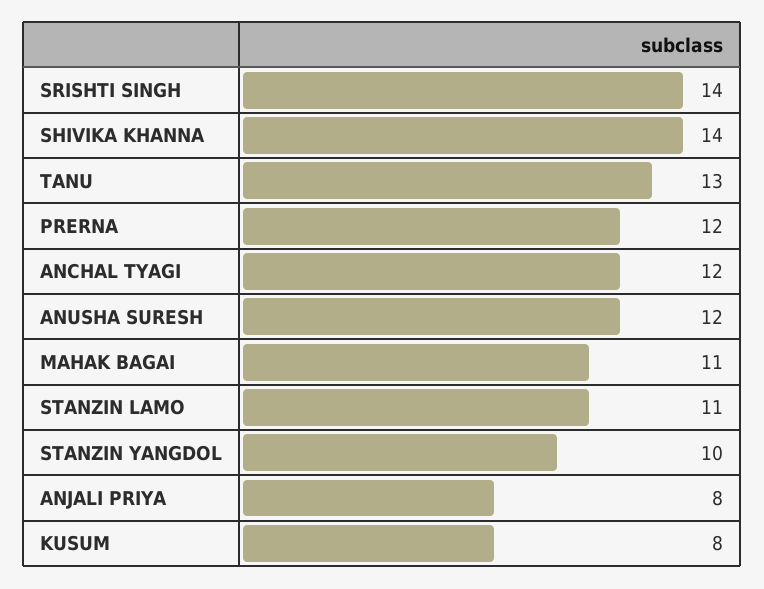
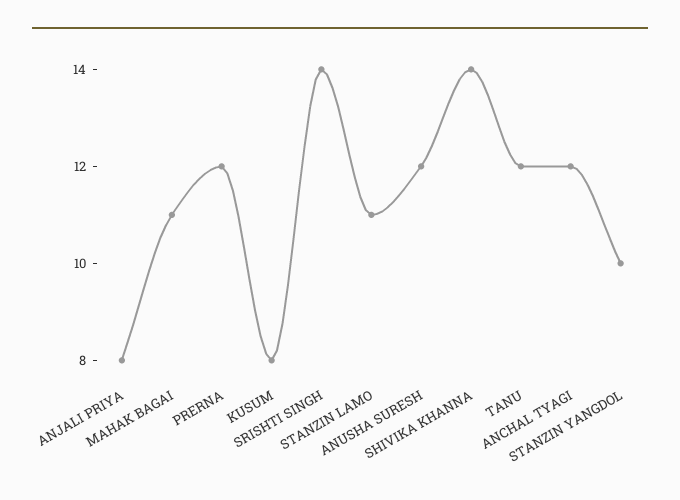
  {
    "SRISHTI SINGH": 14,
    "SHIVIKA KHANNA": 14,
-   "TANU": 13,
+   "TANU": 12,
    "PRERNA": 12,
    "ANCHAL TYAGI": 12,
    "ANUSHA SURESH": 12,
    "MAHAK BAGAI": 11,
    "STANZIN LAMO": 11,
    "STANZIN YANGDOL": 10,
    "ANJALI PRIYA": 8,
    "KUSUM": 8
  }

